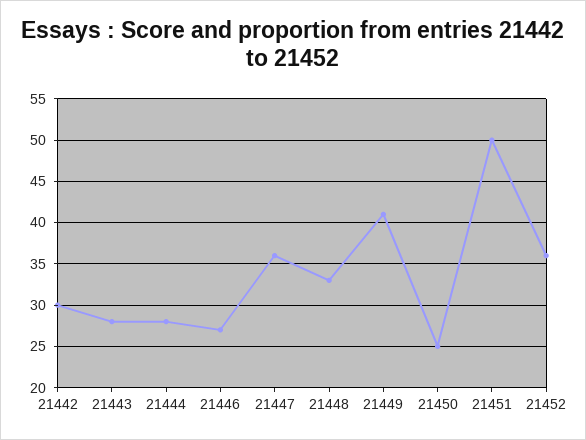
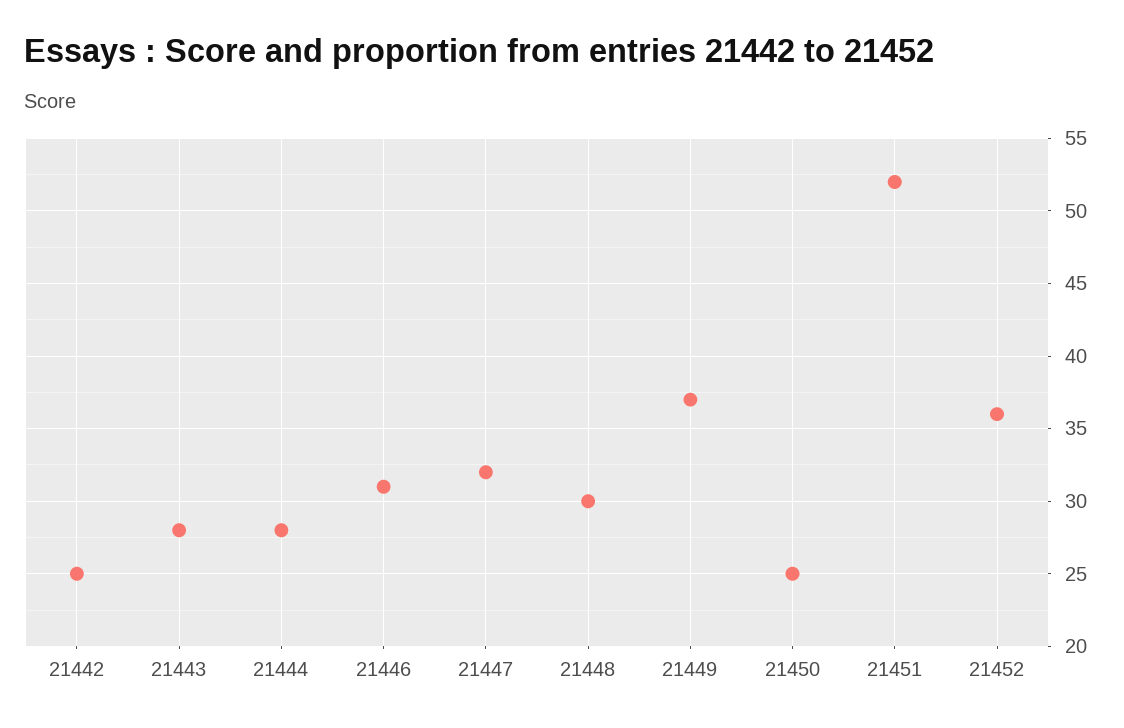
  {
-   "21442": 30,
+   "21442": 25,
    "21443": 28,
    "21444": 28,
-   "21446": 27,
+   "21446": 31,
-   "21447": 36,
+   "21447": 32,
-   "21448": 33,
+   "21448": 30,
-   "21449": 41,
+   "21449": 37,
    "21450": 25,
-   "21451": 50,
+   "21451": 52,
    "21452": 36
  }

